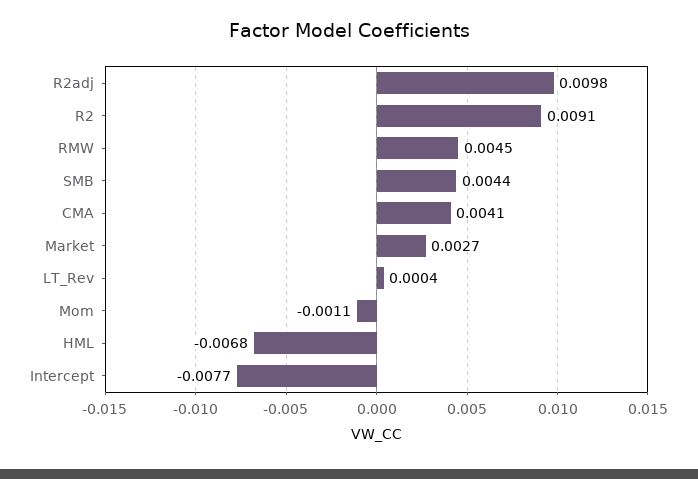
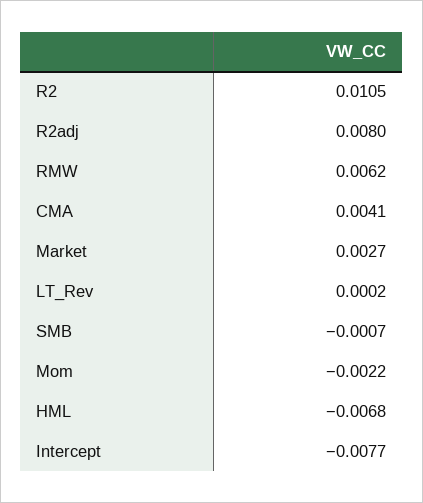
  {
-   "R2adj": 0.0098,
+   "R2adj": 0.008,
-   "R2": 0.0091,
+   "R2": 0.0105,
-   "RMW": 0.0045,
+   "RMW": 0.0062,
-   "SMB": 0.0044,
+   "SMB": -0.0007,
    "CMA": 0.0041,
    "Market": 0.0027,
-   "LT_Rev": 0.0004,
+   "LT_Rev": 0.0002,
-   "Mom": -0.0011,
+   "Mom": -0.0022,
    "HML": -0.0068,
    "Intercept": -0.0077
  }

